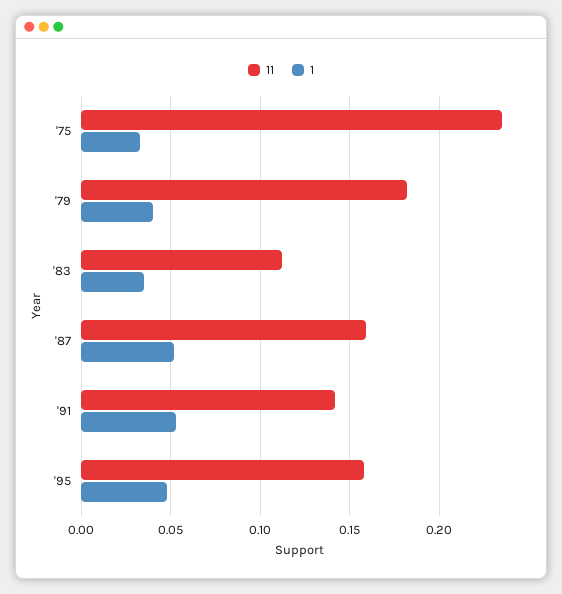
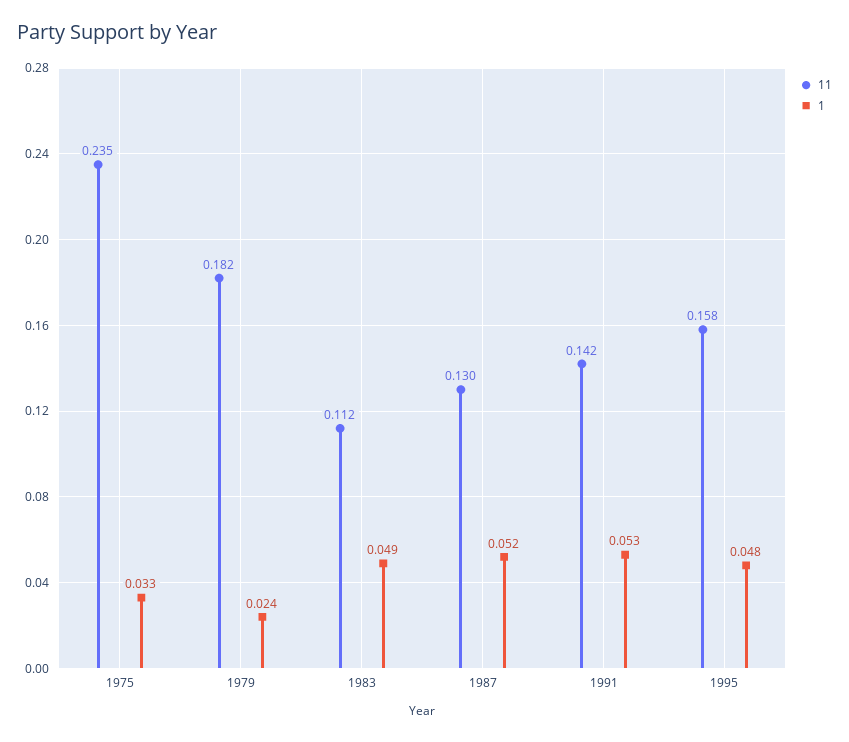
  {
    "11": {
      "'75": 0.235,
      "'79": 0.182,
      "'83": 0.112,
-     "'87": 0.16,
+     "'87": 0.13,
      "'91": 0.142,
      "'95": 0.158
    },
    "1": {
      "'75": 0.033,
-     "'79": 0.04,
+     "'79": 0.024,
-     "'83": 0.035,
+     "'83": 0.049,
      "'87": 0.052,
      "'91": 0.053,
      "'95": 0.048
    }
  }

